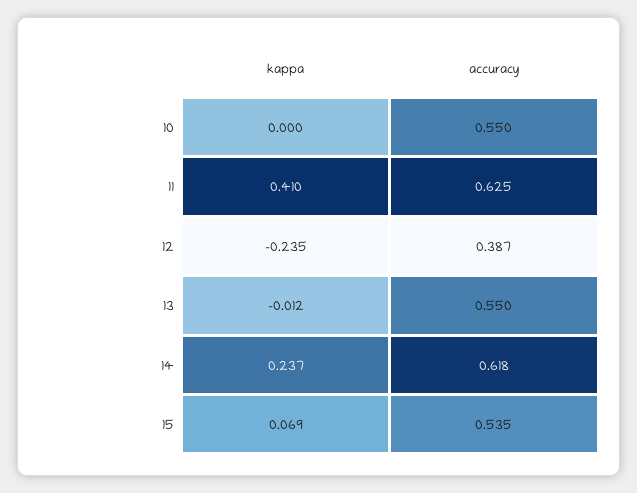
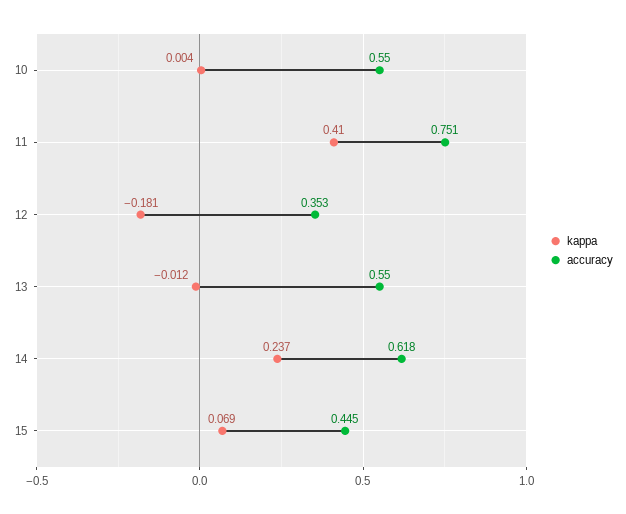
  {
    "kappa": {
-     "10": 0,
+     "10": 0.004,
      "11": 0.41,
-     "12": -0.235,
+     "12": -0.181,
      "13": -0.012,
      "14": 0.237,
      "15": 0.069
    },
    "accuracy": {
      "10": 0.55,
-     "11": 0.625,
+     "11": 0.751,
-     "12": 0.387,
+     "12": 0.353,
      "13": 0.55,
      "14": 0.618,
-     "15": 0.535
+     "15": 0.445
    }
  }

